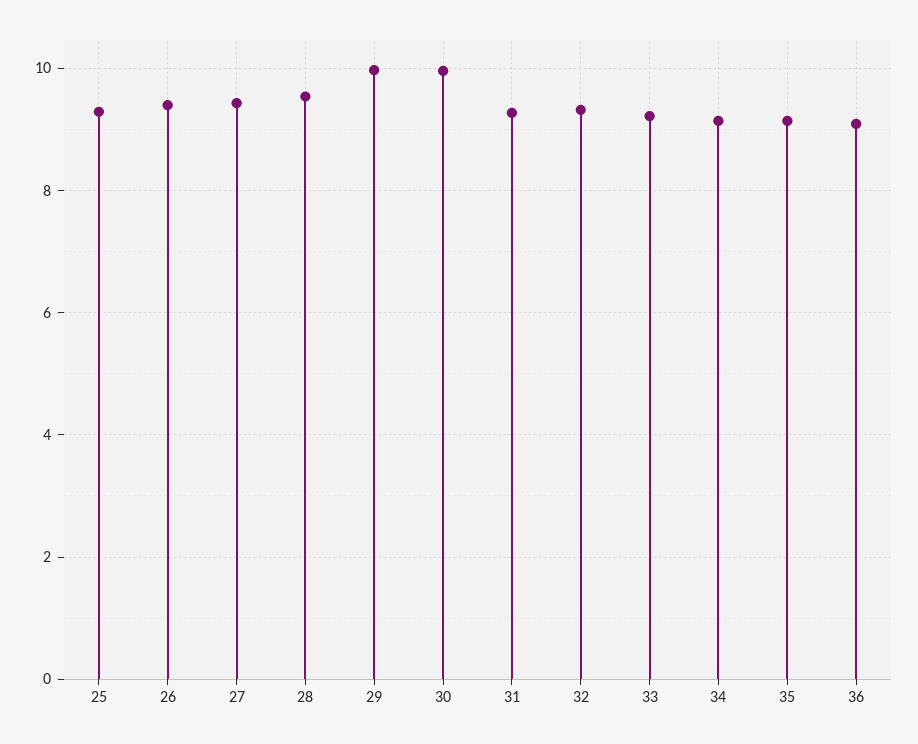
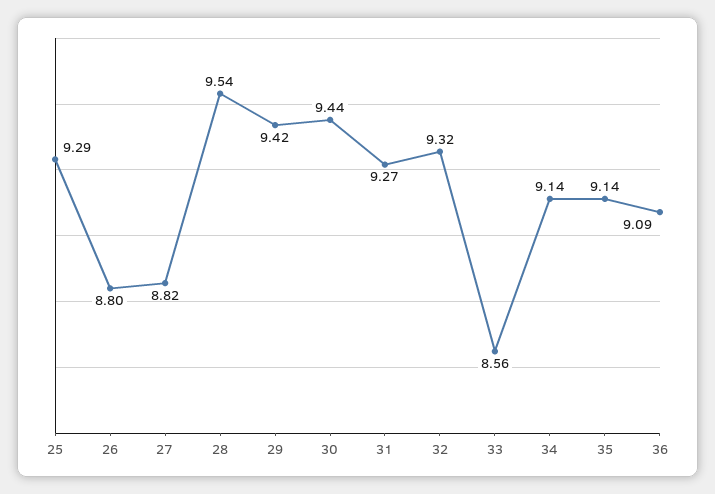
  {
    "25": 9.29,
-   "26": 9.4,
+   "26": 8.8,
-   "27": 9.4,
+   "27": 8.82,
    "28": 9.54,
-   "29": 10,
+   "29": 9.42,
-   "30": 10,
+   "30": 9.44,
    "31": 9.27,
    "32": 9.32,
-   "33": 9.2,
+   "33": 8.56,
    "34": 9.14,
    "35": 9.14,
    "36": 9.09
  }

